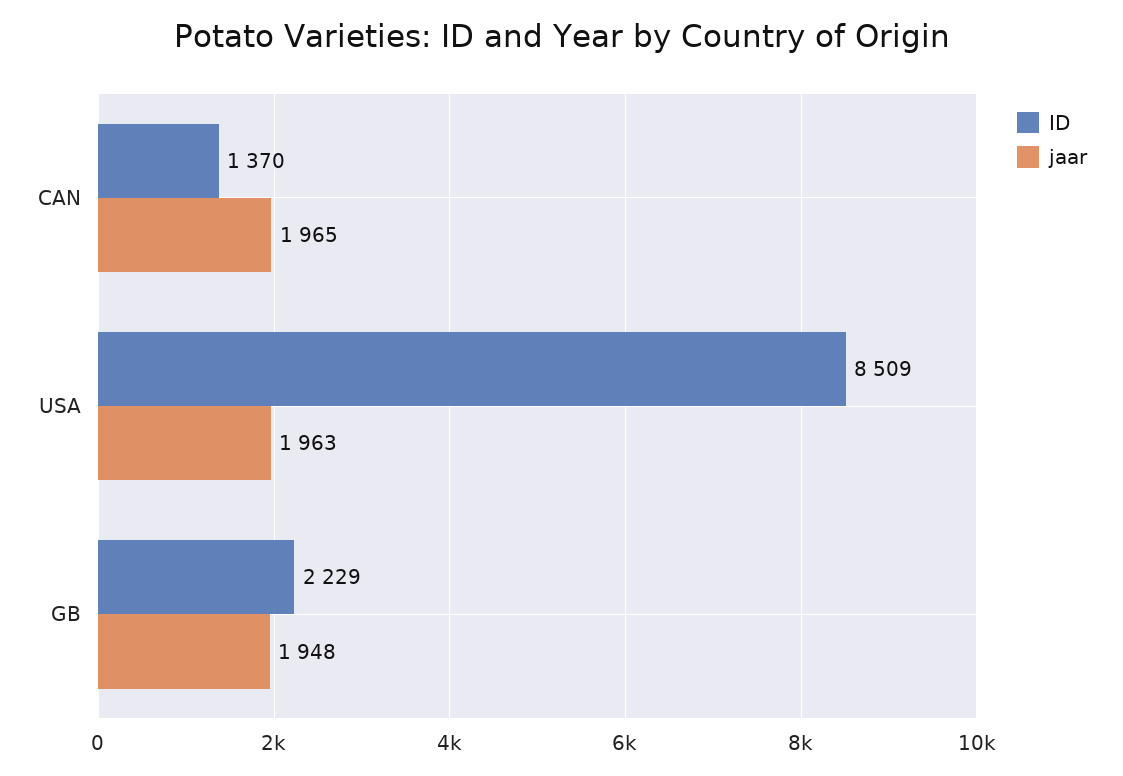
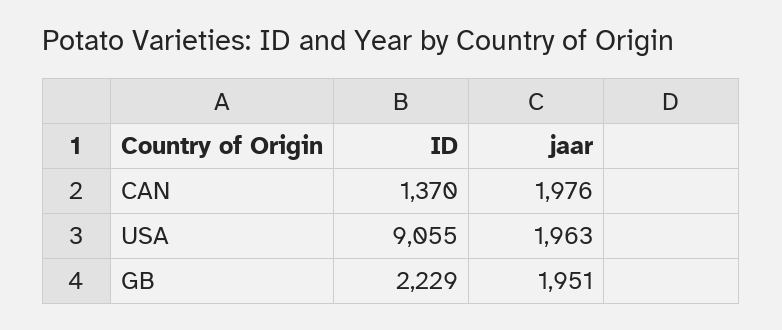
  {
    "ID": {
      "CAN": 1370,
-     "USA": 8509,
+     "USA": 9055,
      "GB": 2229
    },
    "jaar": {
-     "CAN": 1965,
+     "CAN": 1976,
      "USA": 1963,
-     "GB": 1948
+     "GB": 1951
    }
  }

